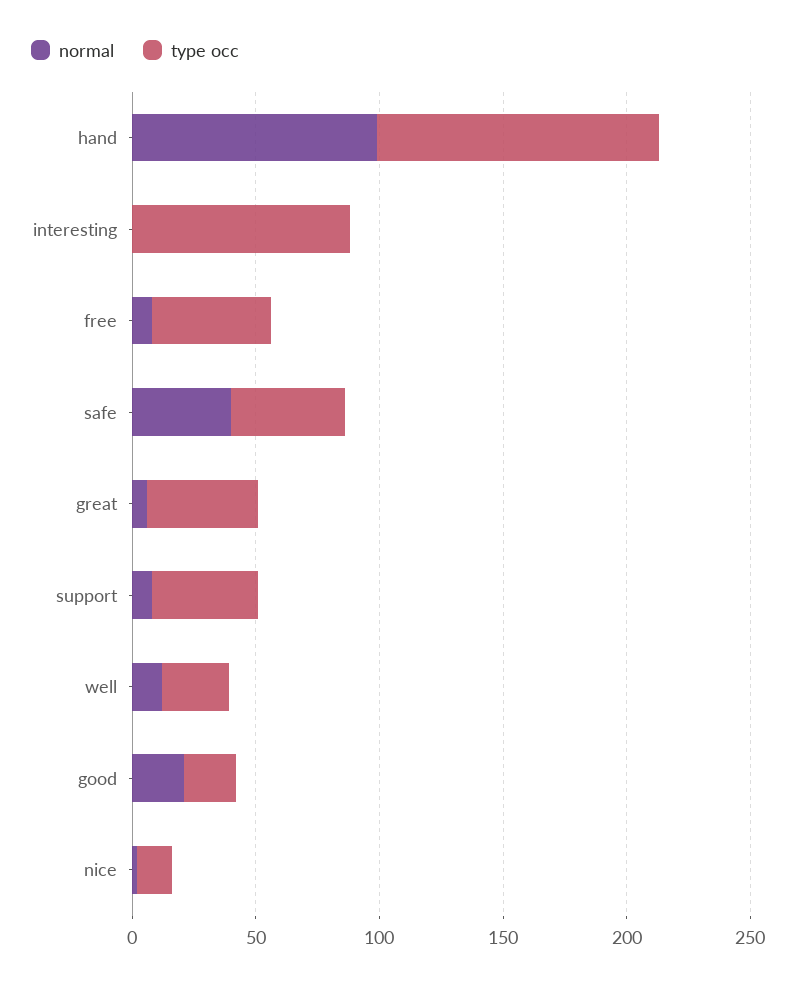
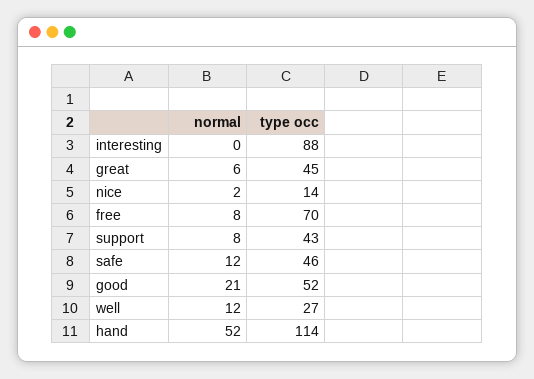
  {
    "normal": {
-     "hand": 100,
+     "hand": 52,
      "interesting": 0,
      "free": 8,
-     "safe": 40,
+     "safe": 12,
      "great": 6,
      "support": 8,
      "well": 12,
      "good": 21,
      "nice": 2
    },
    "type occ": {
      "hand": 114,
      "interesting": 88,
-     "free": 50,
+     "free": 70,
      "safe": 46,
      "great": 45,
      "support": 43,
      "well": 27,
-     "good": 20,
+     "good": 52,
      "nice": 14
    }
  }

